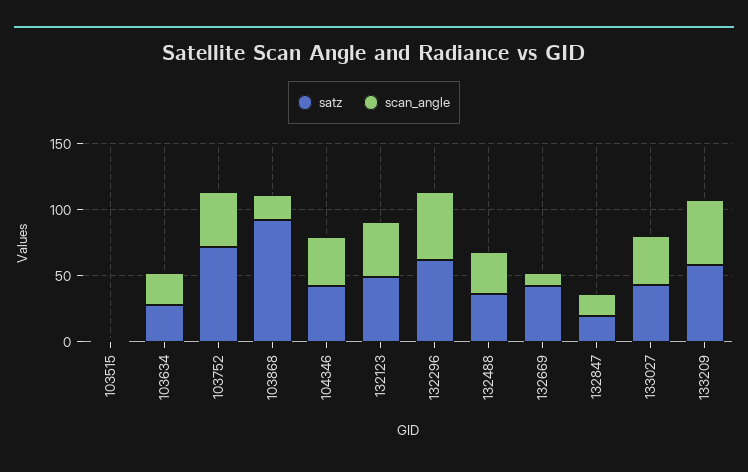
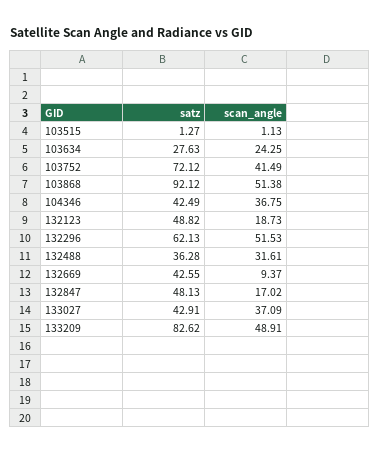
  {
    "satz": {
      "103515": 1.27,
      "103634": 27.63,
      "103752": 72.12,
      "103868": 92.12,
      "104346": 42.49,
      "132123": 48.82,
      "132296": 62.13,
      "132488": 36.28,
      "132669": 42.55,
-     "132847": 20,
+     "132847": 48.13,
      "133027": 42.91,
-     "133209": 60
+     "133209": 82.62
    },
    "scan_angle": {
      "103515": 1.13,
      "103634": 24.25,
      "103752": 41.49,
-     "103868": 20,
+     "103868": 51.38,
      "104346": 36.75,
-     "132123": 40,
+     "132123": 18.73,
      "132296": 51.53,
      "132488": 31.61,
      "132669": 9.37,
      "132847": 17.02,
      "133027": 37.09,
      "133209": 48.91
    }
  }

